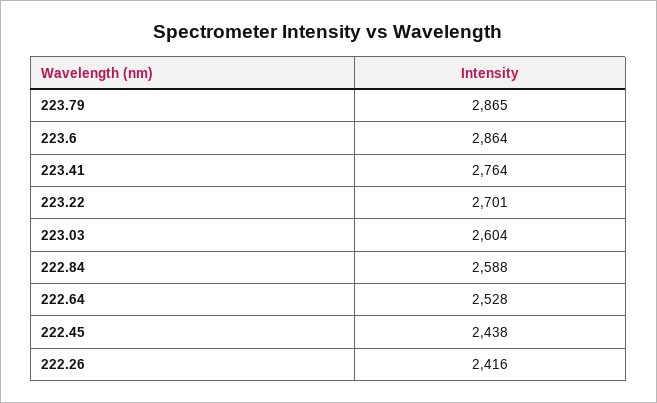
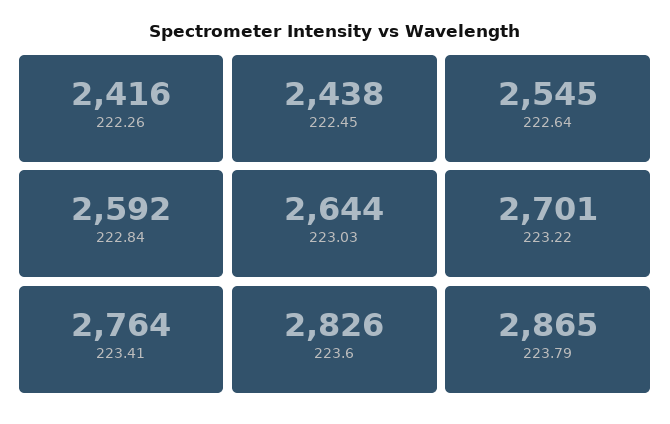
  {
    "223.79": 2865,
-   "223.6": 2864,
+   "223.6": 2826,
    "223.41": 2764,
    "223.22": 2701,
-   "223.03": 2604,
+   "223.03": 2644,
-   "222.84": 2588,
+   "222.84": 2592,
-   "222.64": 2528,
+   "222.64": 2545,
    "222.45": 2438,
    "222.26": 2416
  }

